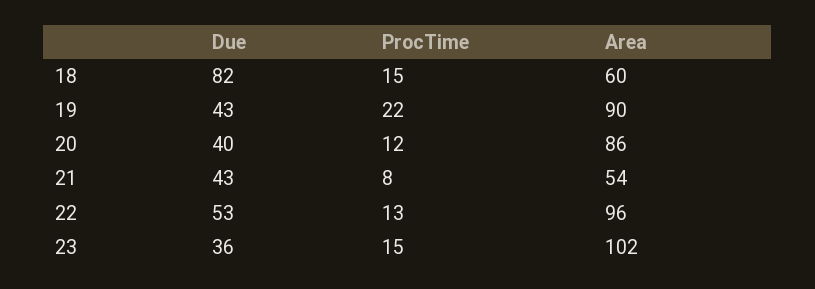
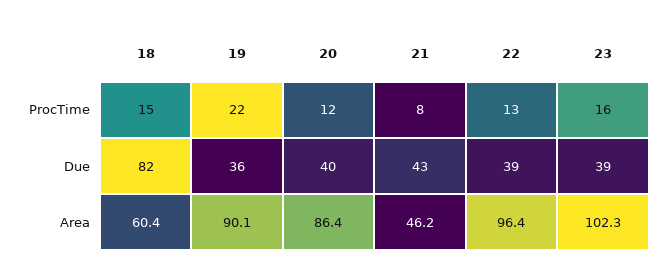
  {
    "Due": {
      "18": 82,
-     "19": 43,
+     "19": 36,
      "20": 40,
      "21": 43,
-     "22": 53,
+     "22": 39,
-     "23": 36
+     "23": 39
    },
    "ProcTime": {
      "18": 15,
      "19": 22,
      "20": 12,
      "21": 8,
      "22": 13,
-     "23": 15
+     "23": 16
    },
    "Area": {
      "18": 60.4,
      "19": 90.1,
      "20": 86.4,
-     "21": 54,
+     "21": 46.2,
      "22": 96.4,
      "23": 102.3
    }
  }

